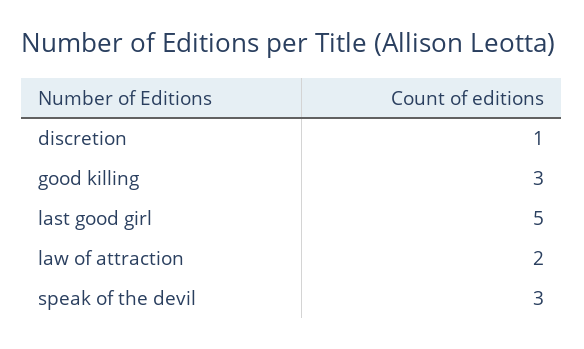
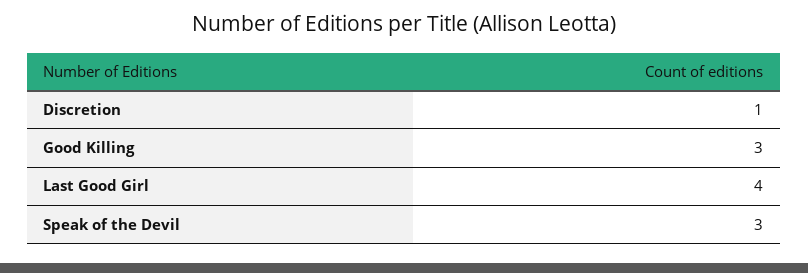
  {
    "discretion": 1,
    "good killing": 3,
-   "last good girl": 5,
+   "last good girl": 4,
-   "law of attraction": 2,
    "speak of the devil": 3
  }

